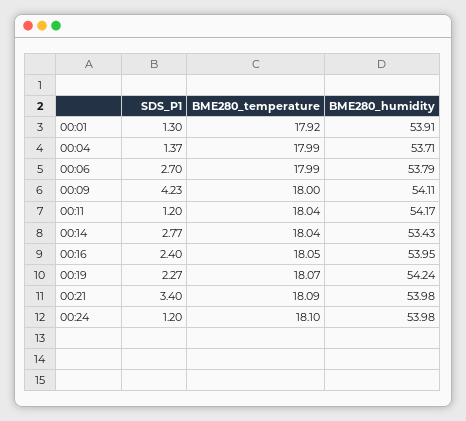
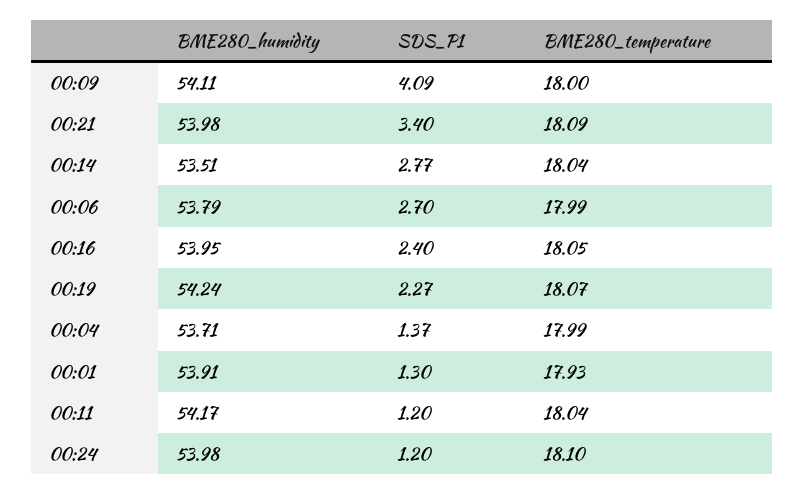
  {
    "SDS_P1": {
      "00:01": 1.3,
      "00:04": 1.37,
      "00:06": 2.7,
-     "00:09": 4.23,
+     "00:09": 4.09,
      "00:11": 1.2,
      "00:14": 2.77,
      "00:16": 2.4,
      "00:19": 2.27,
      "00:21": 3.4,
      "00:24": 1.2
    },
    "BME280_temperature": {
-     "00:01": 17.92,
+     "00:01": 17.93,
      "00:04": 17.99,
      "00:06": 17.99,
      "00:09": 18,
      "00:11": 18.04,
      "00:14": 18.04,
      "00:16": 18.05,
      "00:19": 18.07,
      "00:21": 18.09,
      "00:24": 18.1
    },
    "BME280_humidity": {
      "00:01": 53.91,
      "00:04": 53.71,
      "00:06": 53.79,
      "00:09": 54.11,
      "00:11": 54.17,
-     "00:14": 53.43,
+     "00:14": 53.51,
      "00:16": 53.95,
      "00:19": 54.24,
      "00:21": 53.98,
      "00:24": 53.98
    }
  }

